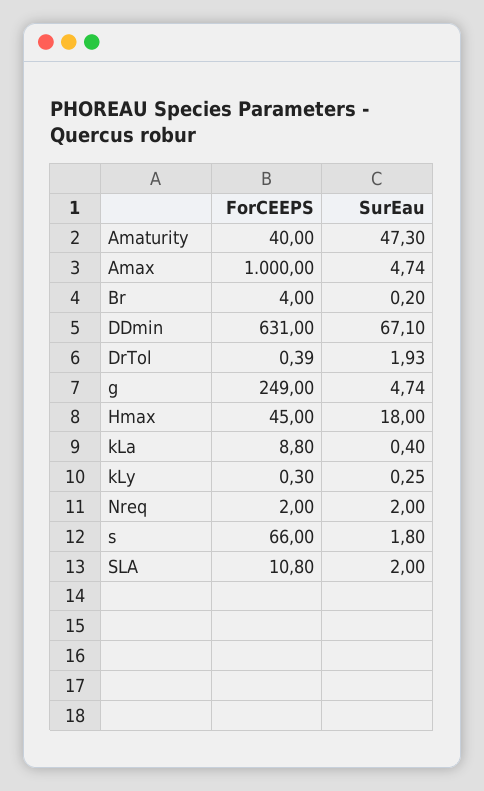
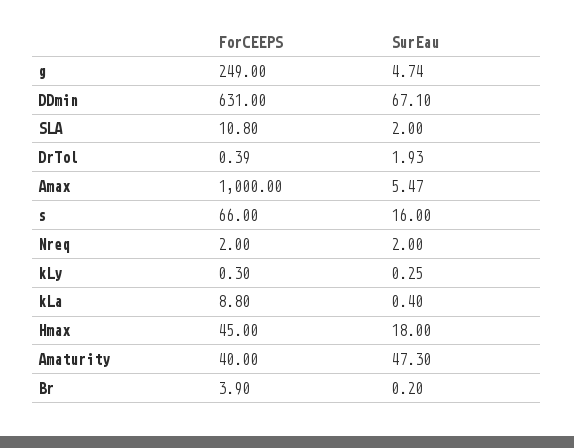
  {
    "ForCEEPS": {
      "Amaturity": 40,
      "Amax": 1000,
-     "Br": 4,
+     "Br": 3.9,
      "DDmin": 631,
      "DrTol": 0.39,
      "g": 249,
      "Hmax": 45,
      "kLa": 8.8,
      "kLy": 0.3,
      "Nreq": 2,
      "s": 66,
      "SLA": 10.8
    },
    "SurEau": {
      "Amaturity": 47.3,
-     "Amax": 4.74,
+     "Amax": 5.47,
      "Br": 0.2,
      "DDmin": 67.1,
      "DrTol": 1.93,
      "g": 4.74,
      "Hmax": 18,
      "kLa": 0.4,
      "kLy": 0.25,
      "Nreq": 2,
-     "s": 1.8,
+     "s": 16,
      "SLA": 2
    }
  }

